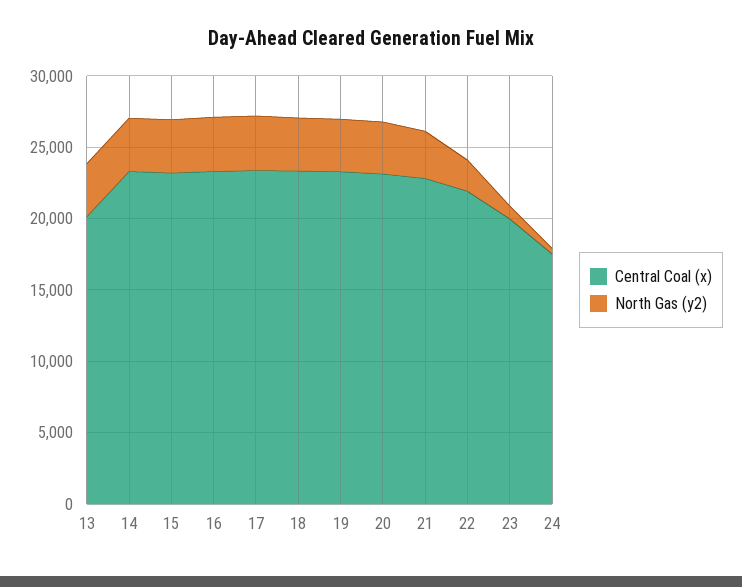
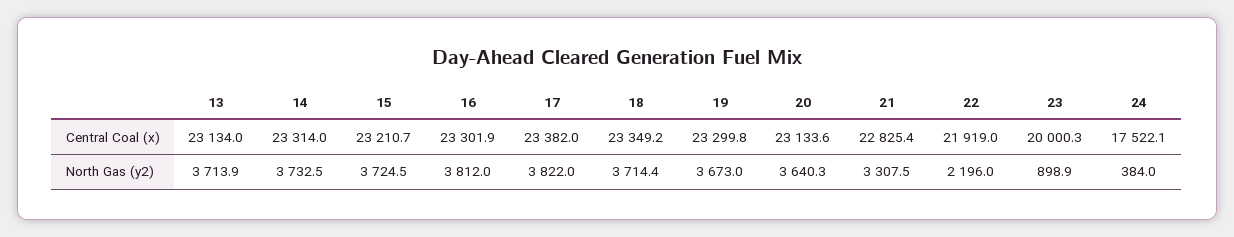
  {
    "Central Coal (x)": {
-     "13": 20000,
+     "13": 23134,
      "14": 23314,
      "15": 23210.7,
      "16": 23301.9,
      "17": 23382,
      "18": 23349.2,
      "19": 23299.8,
      "20": 23133.6,
      "21": 22825.4,
      "22": 21919,
      "23": 20000.3,
      "24": 17522.1
    },
    "North Gas (y2)": {
      "13": 3713.9,
      "14": 3732.5,
      "15": 3724.5,
      "16": 3812,
      "17": 3822,
      "18": 3714.4,
      "19": 3673,
      "20": 3640.3,
      "21": 3307.5,
      "22": 2196,
      "23": 898.9,
      "24": 384
    }
  }

